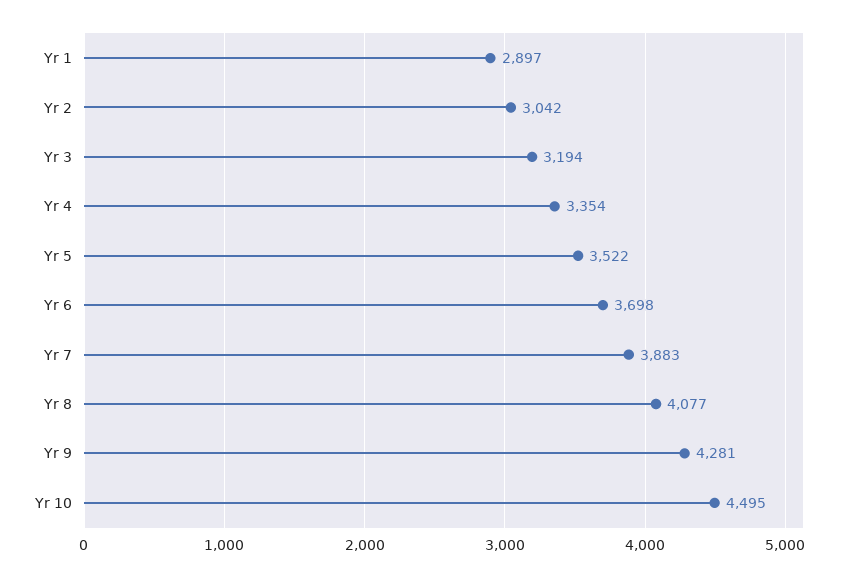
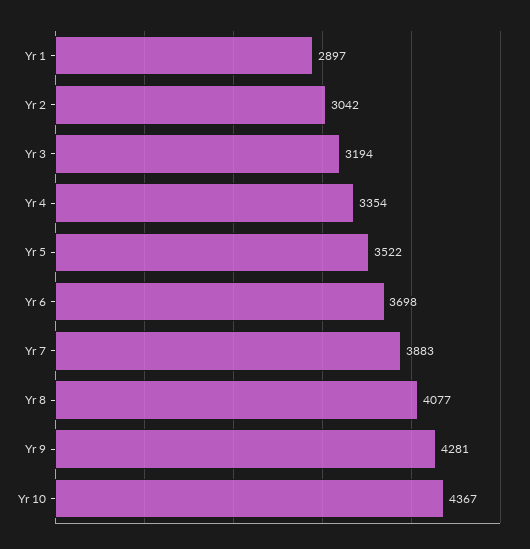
  {
    "Yr 1": 2897,
    "Yr 2": 3042,
    "Yr 3": 3194,
    "Yr 4": 3354,
    "Yr 5": 3522,
    "Yr 6": 3698,
    "Yr 7": 3883,
    "Yr 8": 4077,
    "Yr 9": 4281,
-   "Yr 10": 4495
+   "Yr 10": 4367
  }

